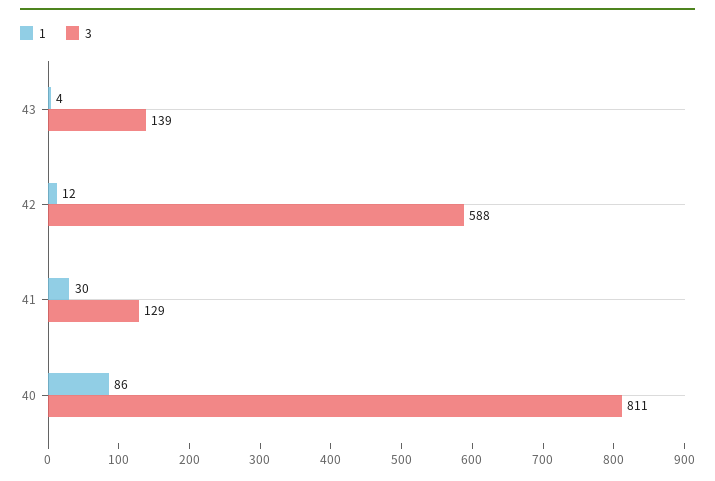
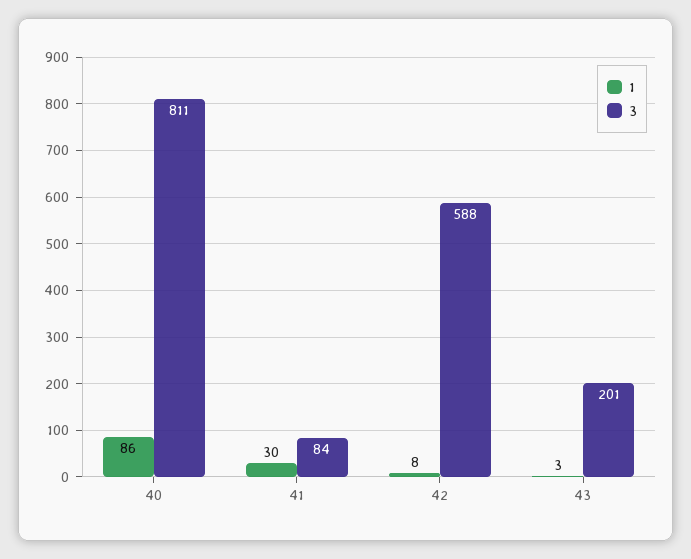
  {
    "1": {
-     "43": 4,
+     "43": 3,
-     "42": 12,
+     "42": 8,
      "41": 30,
      "40": 86
    },
    "3": {
-     "43": 139,
+     "43": 201,
      "42": 588,
-     "41": 129,
+     "41": 84,
      "40": 811
    }
  }

